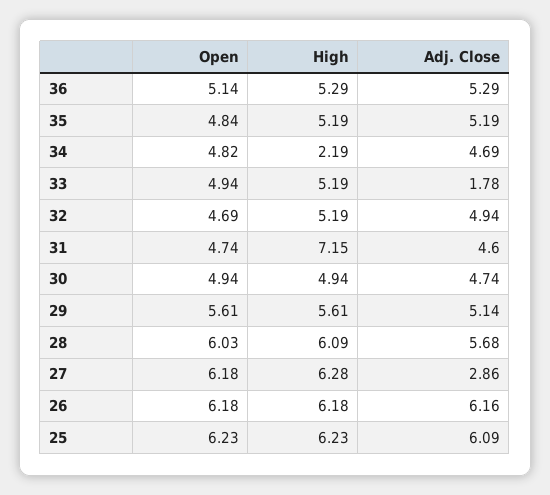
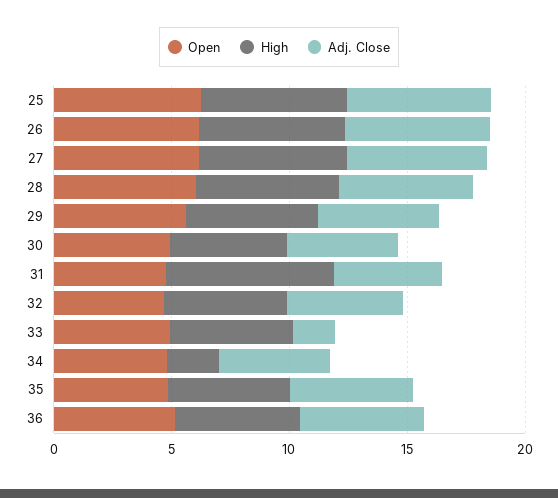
  {
    "Open": {
      "36": 5.14,
      "35": 4.84,
      "34": 4.82,
      "33": 4.94,
      "32": 4.69,
      "31": 4.74,
      "30": 4.94,
      "29": 5.61,
      "28": 6.03,
      "27": 6.18,
      "26": 6.18,
      "25": 6.23
    },
    "High": {
      "36": 5.29,
      "35": 5.19,
      "34": 2.19,
      "33": 5.19,
      "32": 5.19,
      "31": 7.15,
      "30": 4.94,
      "29": 5.61,
      "28": 6.09,
      "27": 6.28,
      "26": 6.18,
      "25": 6.23
    },
    "Adj. Close": {
      "36": 5.29,
      "35": 5.19,
      "34": 4.69,
      "33": 1.78,
      "32": 4.94,
      "31": 4.6,
      "30": 4.74,
      "29": 5.14,
      "28": 5.68,
-     "27": 2.86,
+     "27": 6,
      "26": 6.16,
      "25": 6.09
    }
  }

